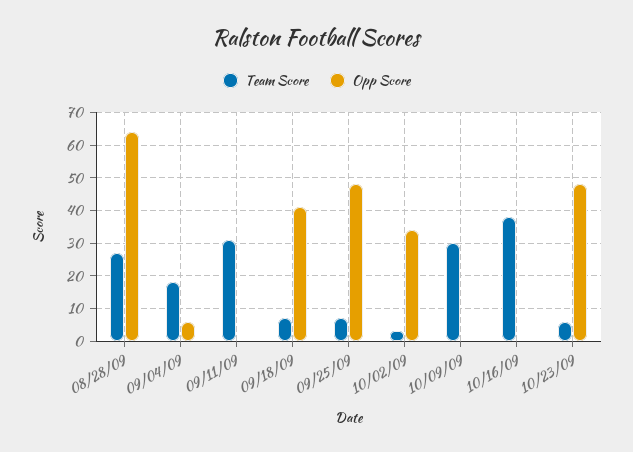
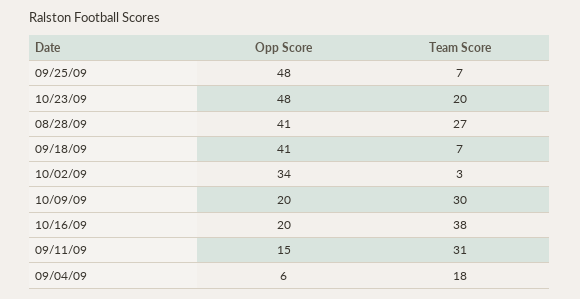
  {
    "Team Score": {
      "08/28/09": 27,
      "09/04/09": 18,
      "09/11/09": 31,
      "09/18/09": 7,
      "09/25/09": 7,
      "10/02/09": 3,
      "10/09/09": 30,
      "10/16/09": 38,
-     "10/23/09": 5
+     "10/23/09": 20
    },
    "Opp Score": {
-     "08/28/09": 65,
+     "08/28/09": 41,
      "09/04/09": 6,
-     "09/11/09": 0,
+     "09/11/09": 15,
      "09/18/09": 41,
      "09/25/09": 48,
      "10/02/09": 34,
-     "10/09/09": 0,
+     "10/09/09": 20,
-     "10/16/09": 0,
+     "10/16/09": 20,
      "10/23/09": 48
    }
  }

